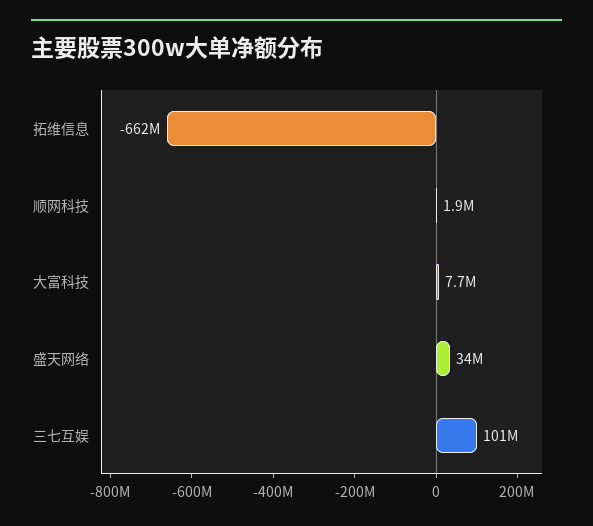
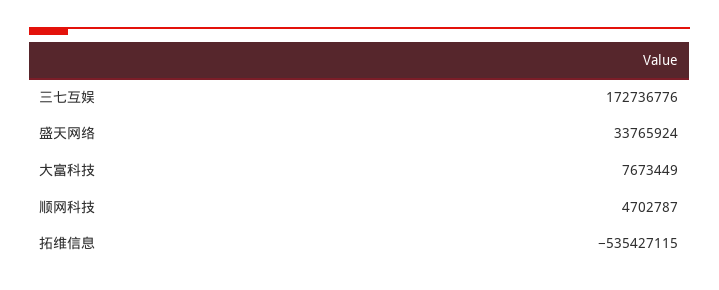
  {
-   "拓维信息": -662000000,
+   "拓维信息": -535427115,
-   "顺网科技": 1900000,
+   "顺网科技": 4702787,
    "大富科技": 7673449,
    "盛天网络": 33765924,
-   "三七互娱": 101000000
+   "三七互娱": 172736776
  }

